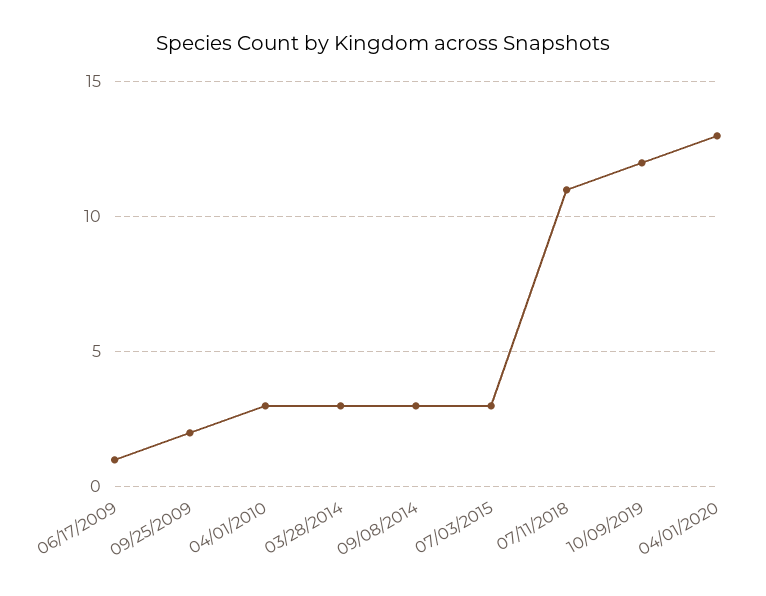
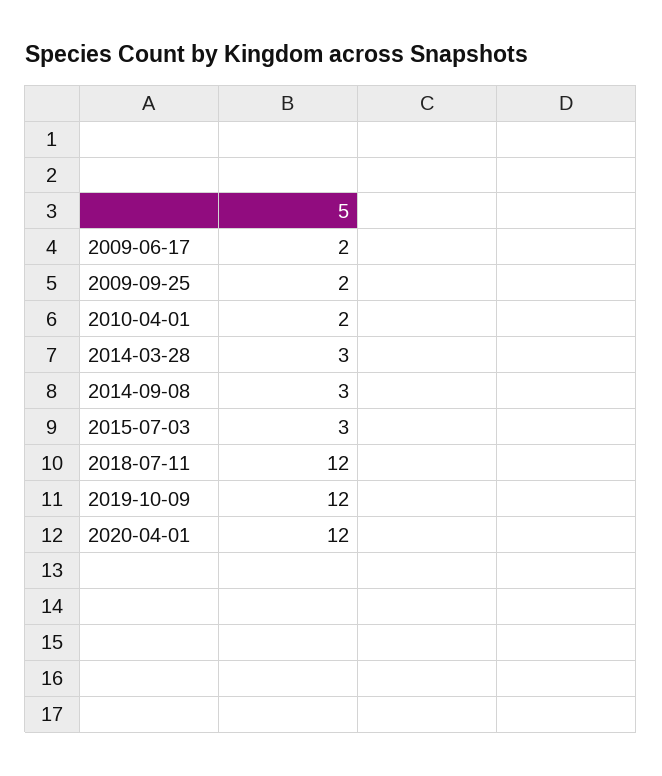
  {
-   "06/17/2009": 1,
+   "06/17/2009": 2,
    "09/25/2009": 2,
-   "04/01/2010": 3,
+   "04/01/2010": 2,
    "03/28/2014": 3,
    "09/08/2014": 3,
    "07/03/2015": 3,
-   "07/11/2018": 11,
+   "07/11/2018": 12,
    "10/09/2019": 12,
-   "04/01/2020": 13
+   "04/01/2020": 12
  }

